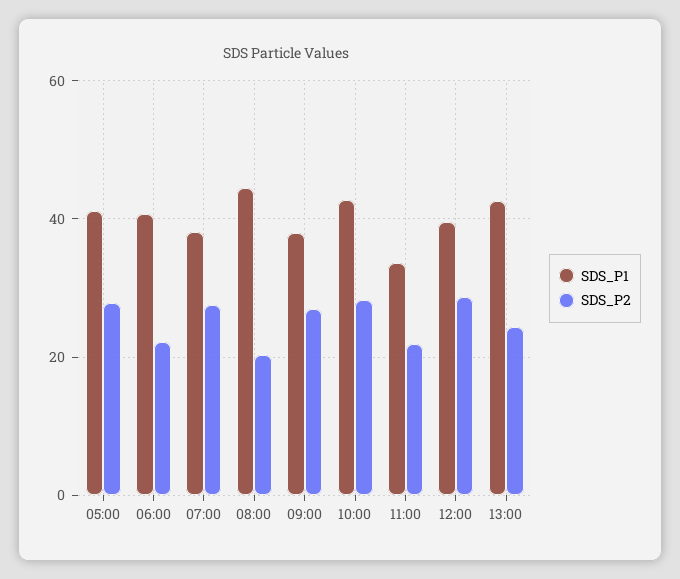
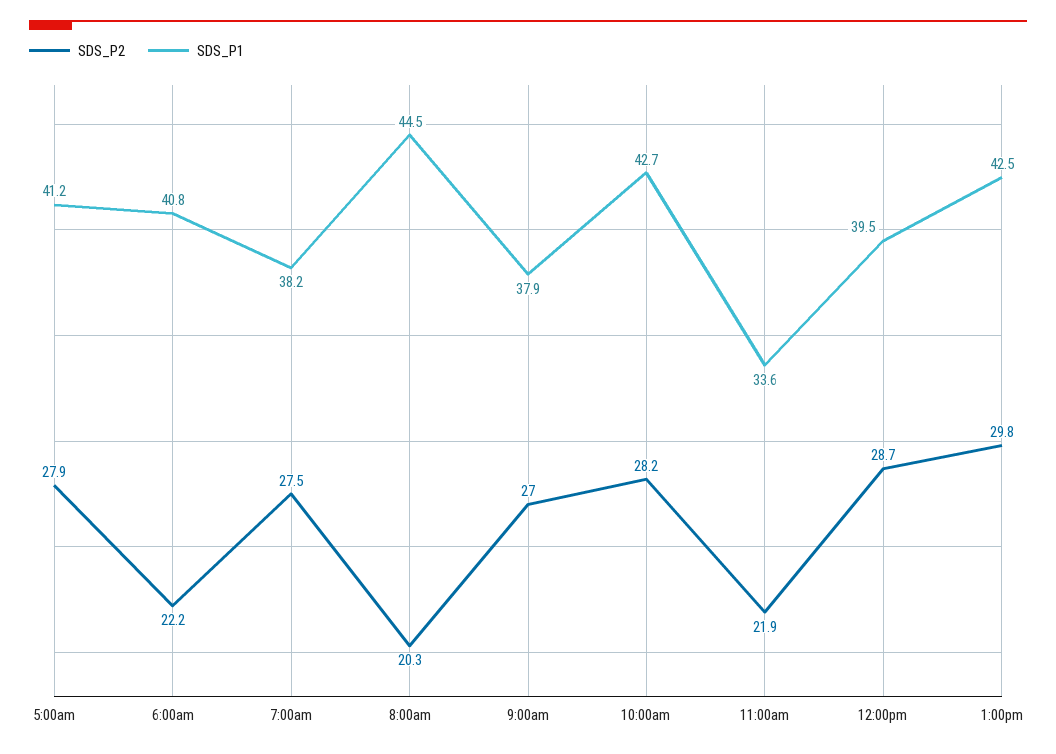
  {
    "SDS_P1": {
      "05:00": 41.2,
      "06:00": 40.8,
      "07:00": 38.2,
      "08:00": 44.5,
      "09:00": 37.9,
      "10:00": 42.7,
      "11:00": 33.6,
      "12:00": 39.5,
      "13:00": 42.5
    },
    "SDS_P2": {
      "05:00": 27.9,
      "06:00": 22.2,
      "07:00": 27.5,
      "08:00": 20.3,
      "09:00": 27,
      "10:00": 28.2,
      "11:00": 21.9,
      "12:00": 28.7,
-     "13:00": 24
+     "13:00": 29.8
    }
  }

